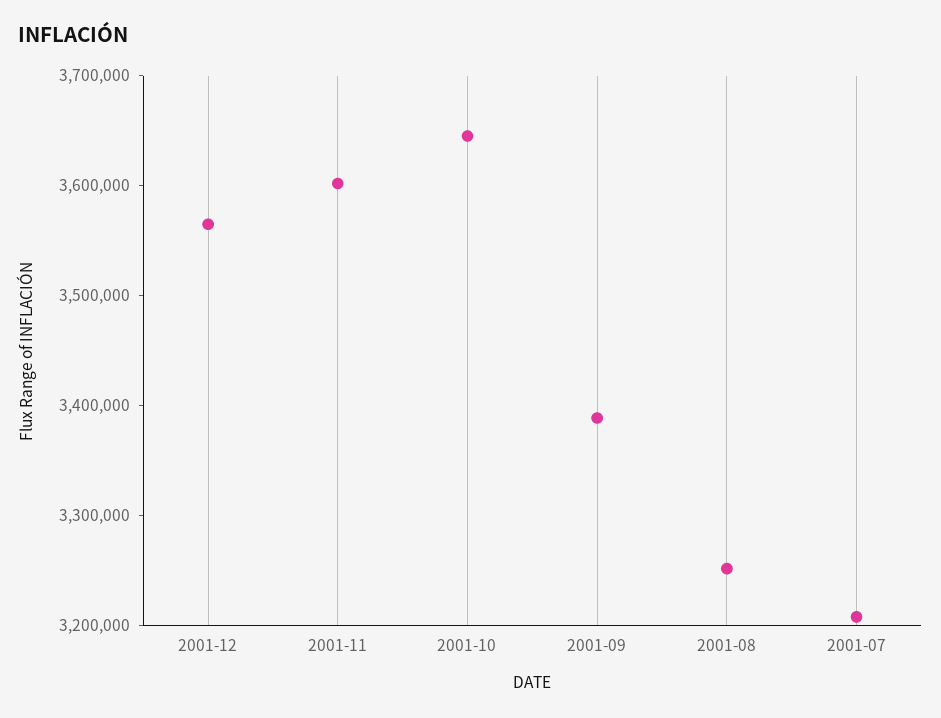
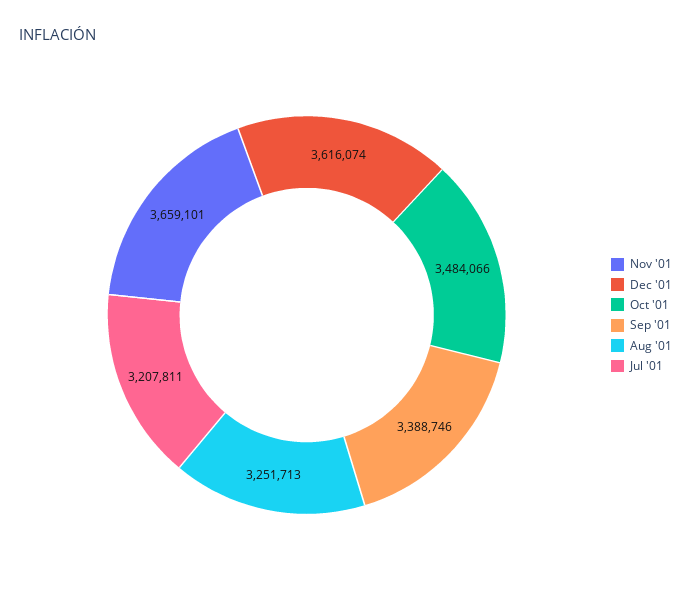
  {
-   "2001-12": 3560000,
+   "2001-12": 3616074,
-   "2001-11": 3600000,
+   "2001-11": 3659101,
-   "2001-10": 3640000,
+   "2001-10": 3484066,
    "2001-09": 3388746,
    "2001-08": 3251713,
    "2001-07": 3207811
  }

